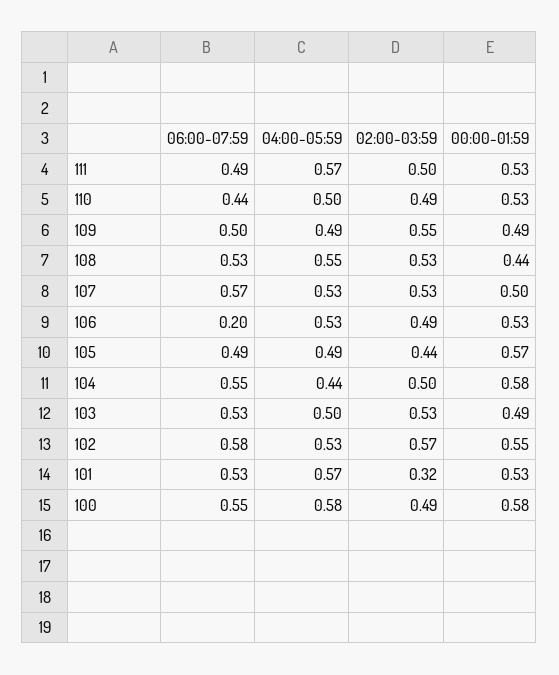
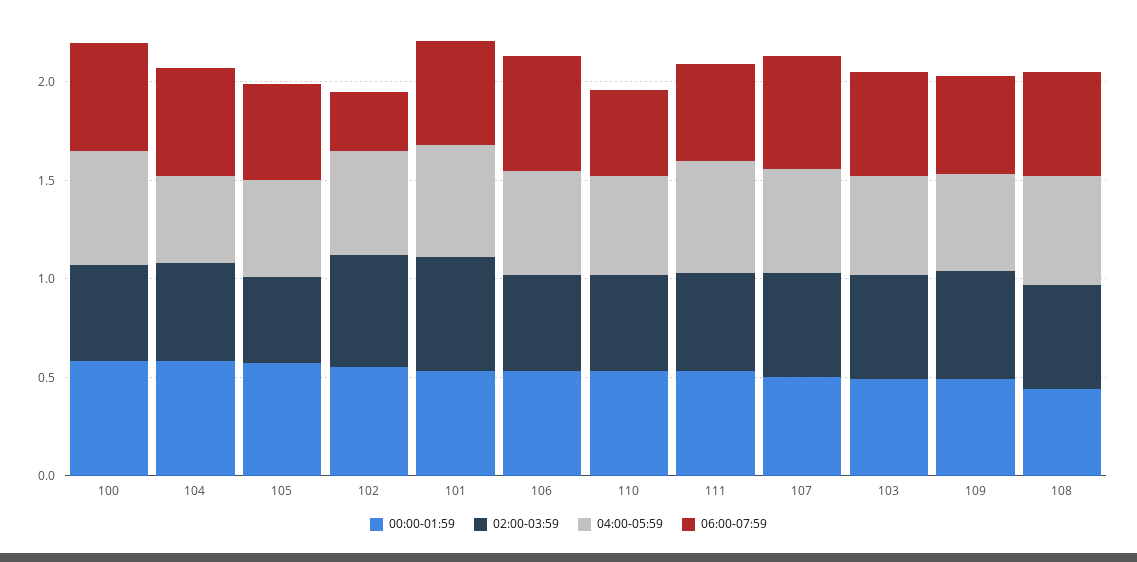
  {
    "06:00-07:59": {
      "111": 0.49,
      "110": 0.44,
      "109": 0.5,
      "108": 0.53,
      "107": 0.57,
-     "106": 0.2,
+     "106": 0.6,
      "105": 0.49,
      "104": 0.55,
      "103": 0.53,
-     "102": 0.58,
+     "102": 0.3,
      "101": 0.53,
      "100": 0.55
    },
    "04:00-05:59": {
      "111": 0.57,
      "110": 0.5,
      "109": 0.49,
      "108": 0.55,
      "107": 0.53,
      "106": 0.53,
      "105": 0.49,
      "104": 0.44,
      "103": 0.5,
      "102": 0.53,
      "101": 0.57,
      "100": 0.58
    },
    "02:00-03:59": {
      "111": 0.5,
      "110": 0.49,
      "109": 0.55,
      "108": 0.53,
      "107": 0.53,
      "106": 0.49,
      "105": 0.44,
      "104": 0.5,
      "103": 0.53,
      "102": 0.57,
-     "101": 0.32,
+     "101": 0.6,
      "100": 0.49
    },
    "00:00-01:59": {
      "111": 0.53,
      "110": 0.53,
      "109": 0.49,
      "108": 0.44,
      "107": 0.5,
      "106": 0.53,
      "105": 0.57,
      "104": 0.58,
      "103": 0.49,
      "102": 0.55,
      "101": 0.53,
      "100": 0.58
    }
  }

